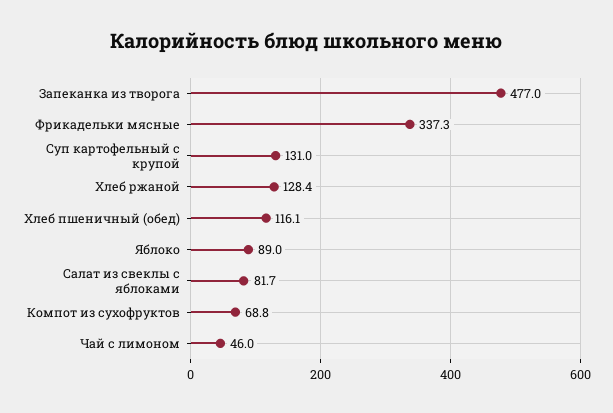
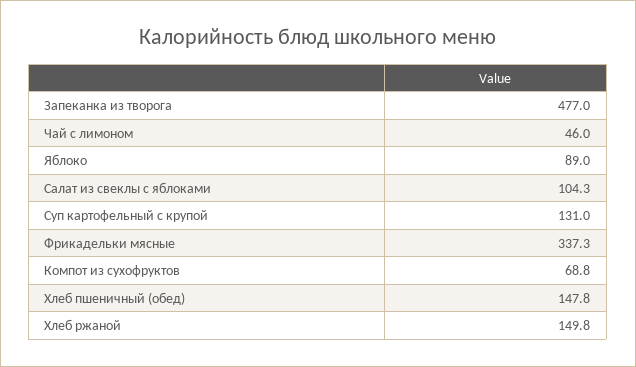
  {
    "Запеканка из творога": 477,
    "Фрикадельки мясные": 337.3,
    "Суп картофельный с крупой": 131,
-   "Хлеб ржаной": 128.4,
+   "Хлеб ржаной": 149.8,
-   "Хлеб пшеничный (обед)": 116.1,
+   "Хлеб пшеничный (обед)": 147.8,
    "Яблоко": 89,
-   "Салат из свеклы с яблоками": 81.7,
+   "Салат из свеклы с яблоками": 104.3,
    "Компот из сухофруктов": 68.8,
    "Чай с лимоном": 46
  }

